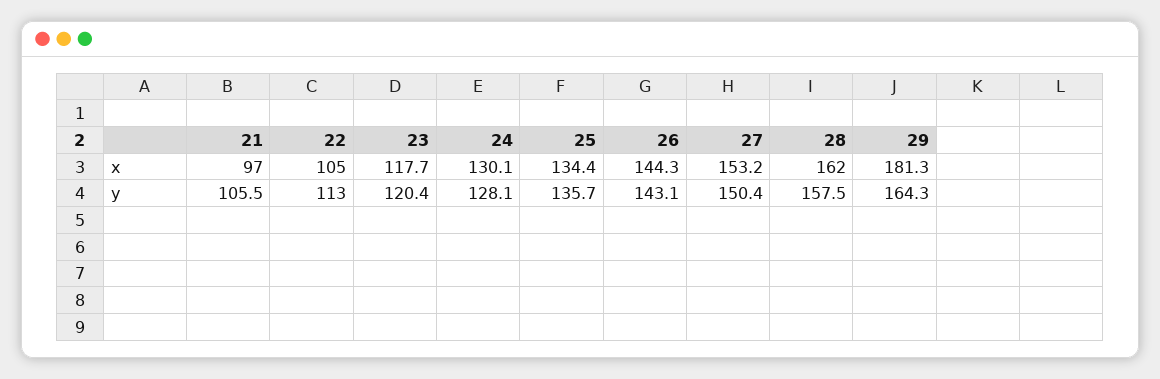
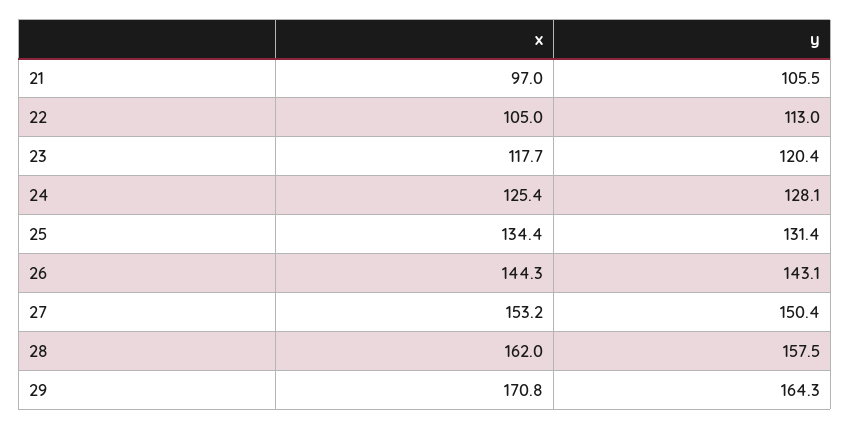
  {
    "21": {
      "x": 97,
      "y": 105.5
    },
    "22": {
      "x": 105,
      "y": 113
    },
    "23": {
      "x": 117.7,
      "y": 120.4
    },
    "24": {
-     "x": 130.1,
+     "x": 125.4,
      "y": 128.1
    },
    "25": {
      "x": 134.4,
-     "y": 135.7
+     "y": 131.4
    },
    "26": {
      "x": 144.3,
      "y": 143.1
    },
    "27": {
      "x": 153.2,
      "y": 150.4
    },
    "28": {
      "x": 162,
      "y": 157.5
    },
    "29": {
-     "x": 181.3,
+     "x": 170.8,
      "y": 164.3
    }
  }

